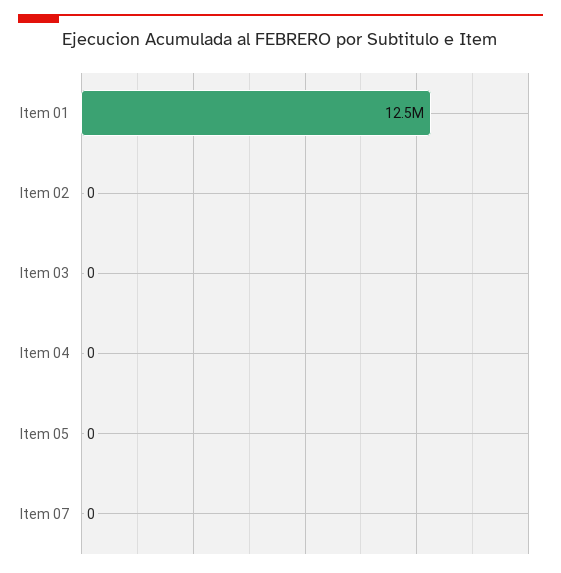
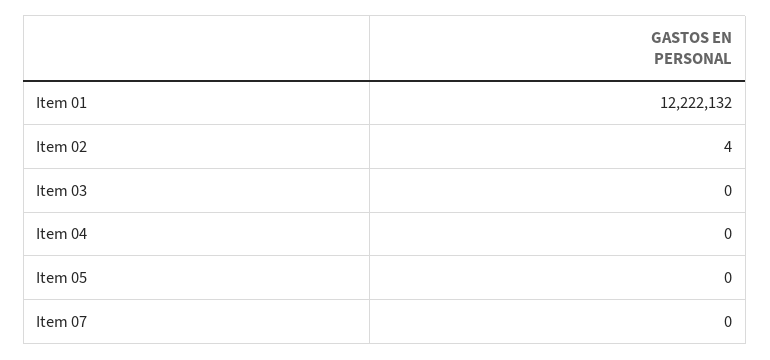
  {
-   "Item 01": 12500000,
+   "Item 01": 12222132,
-   "Item 02": 0,
+   "Item 02": 4,
    "Item 03": 0,
    "Item 04": 0,
    "Item 05": 0,
    "Item 07": 0
  }

